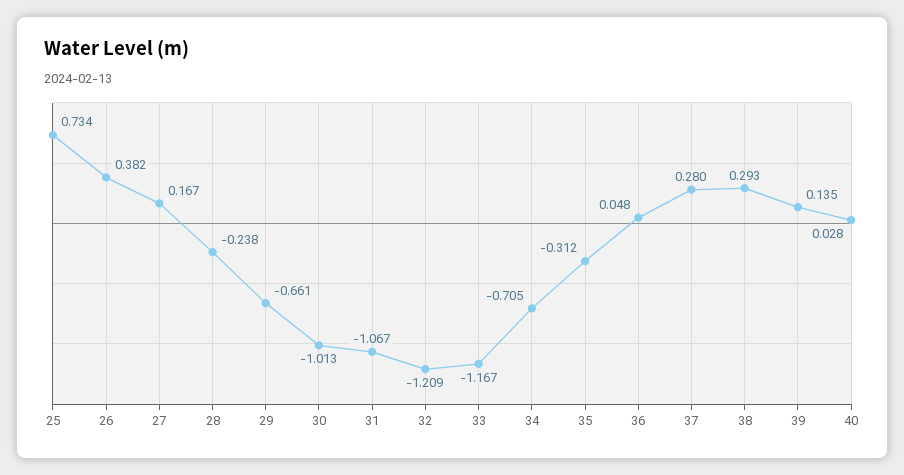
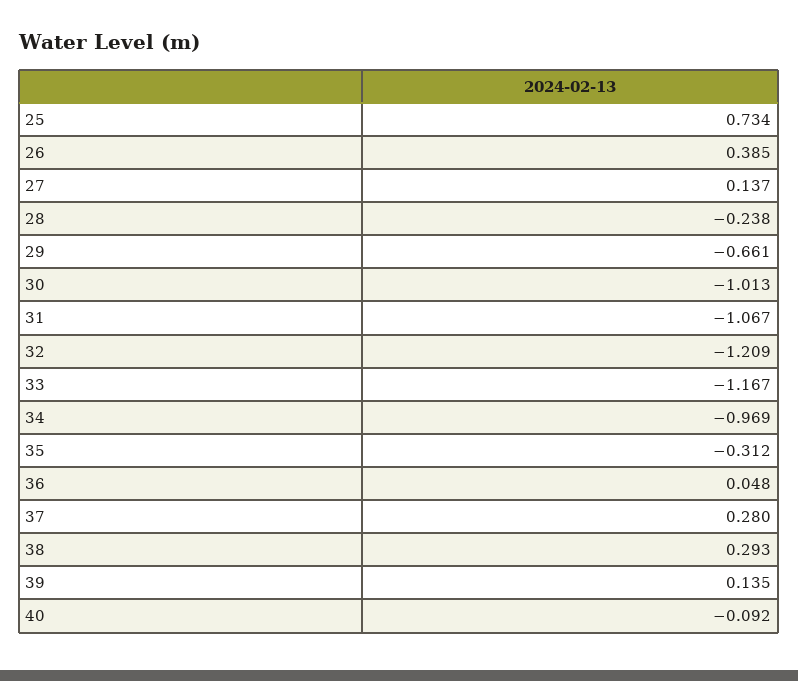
  {
    "25": 0.734,
-   "26": 0.382,
+   "26": 0.385,
-   "27": 0.167,
+   "27": 0.137,
    "28": -0.238,
    "29": -0.661,
    "30": -1.013,
    "31": -1.067,
    "32": -1.209,
    "33": -1.167,
-   "34": -0.705,
+   "34": -0.969,
    "35": -0.312,
    "36": 0.048,
    "37": 0.28,
    "38": 0.293,
    "39": 0.135,
-   "40": 0.028
+   "40": -0.092
  }

